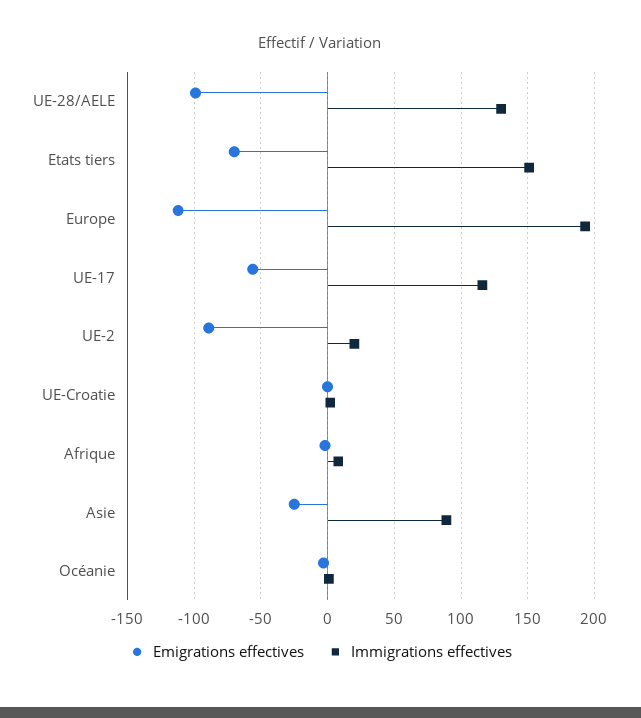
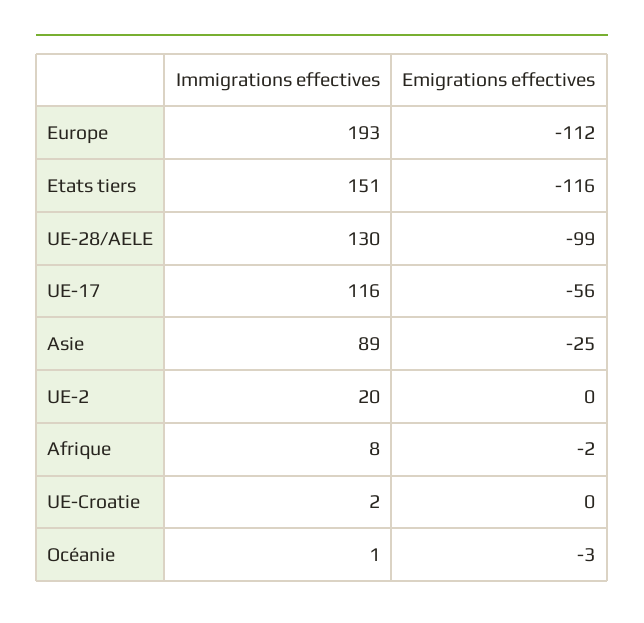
  {
    "Emigrations effectives": {
      "UE-28/AELE": -99,
-     "Etats tiers": -70,
+     "Etats tiers": -116,
      "Europe": -112,
      "UE-17": -56,
-     "UE-2": -90,
+     "UE-2": 0,
      "UE-Croatie": 0,
      "Afrique": -2,
      "Asie": -25,
      "Océanie": -3
    },
    "Immigrations effectives": {
      "UE-28/AELE": 130,
      "Etats tiers": 151,
      "Europe": 193,
      "UE-17": 116,
      "UE-2": 20,
      "UE-Croatie": 2,
      "Afrique": 8,
      "Asie": 89,
      "Océanie": 1
    }
  }

